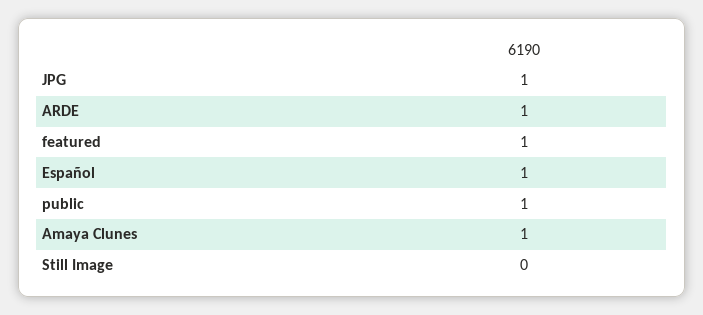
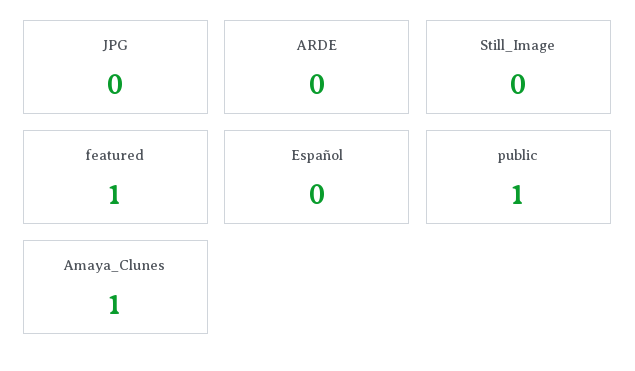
  {
-   "JPG": 1,
+   "JPG": 0,
-   "ARDE": 1,
+   "ARDE": 0,
    "featured": 1,
-   "Español": 1,
+   "Español": 0,
    "public": 1,
    "Amaya Clunes": 1,
    "Still Image": 0
  }

